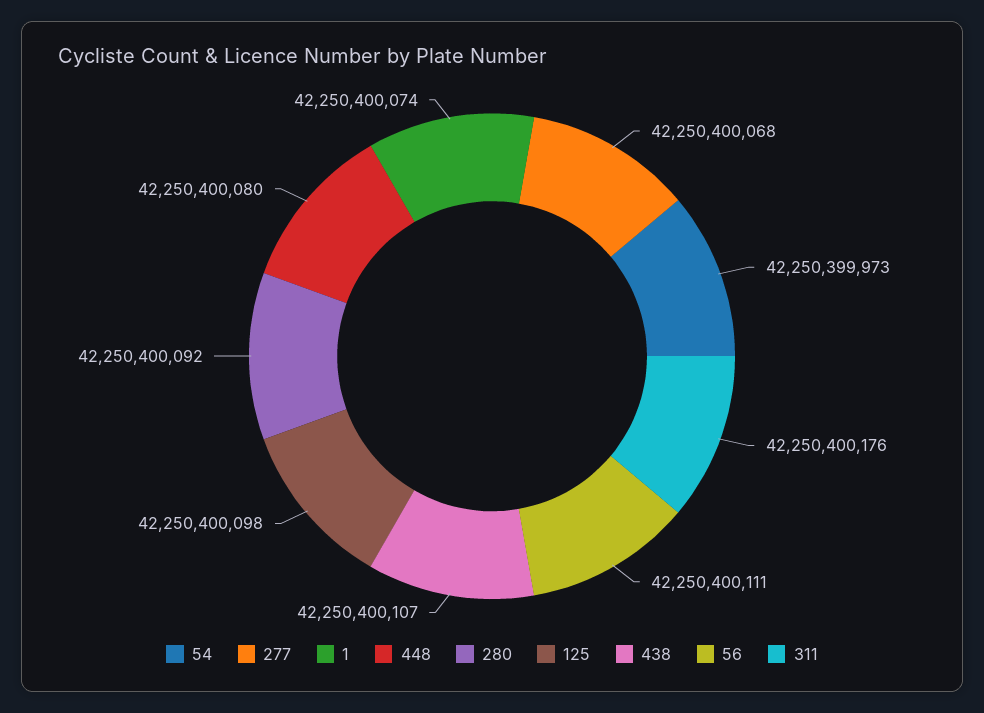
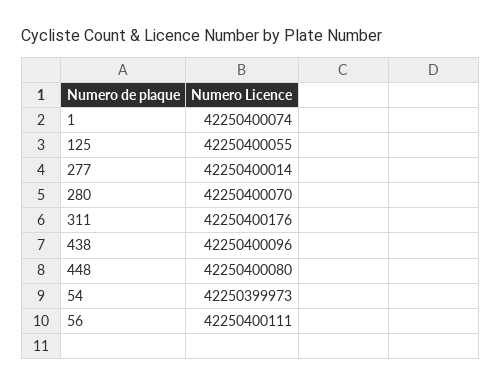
  {
    "54": 42250399973,
-   "277": 42250400068,
+   "277": 42250400014,
    "1": 42250400074,
    "448": 42250400080,
-   "280": 42250400092,
+   "280": 42250400070,
-   "125": 42250400098,
+   "125": 42250400055,
-   "438": 42250400107,
+   "438": 42250400096,
    "56": 42250400111,
    "311": 42250400176
  }

